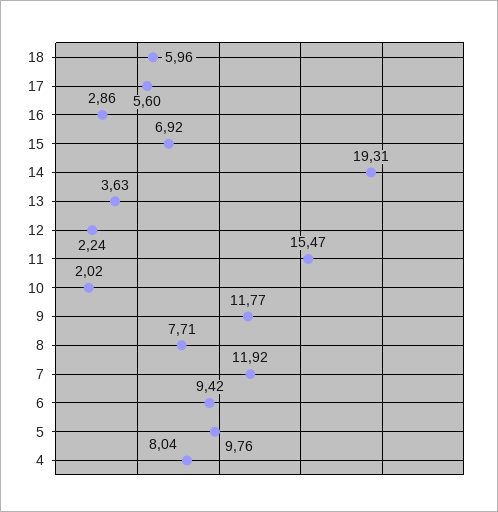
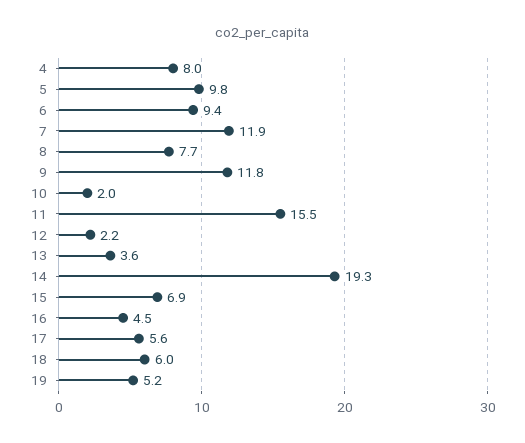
  {
    "18": 5.96,
    "17": 5.6,
-   "16": 2.86,
+   "16": 4.5,
    "15": 6.92,
    "14": 19.31,
    "13": 3.63,
    "12": 2.24,
    "11": 15.47,
    "10": 2.02,
    "9": 11.77,
    "8": 7.71,
    "7": 11.92,
    "6": 9.42,
    "5": 9.76,
-   "4": 8.04
+   "4": 8.04,
+   "19": 5.2
  }

